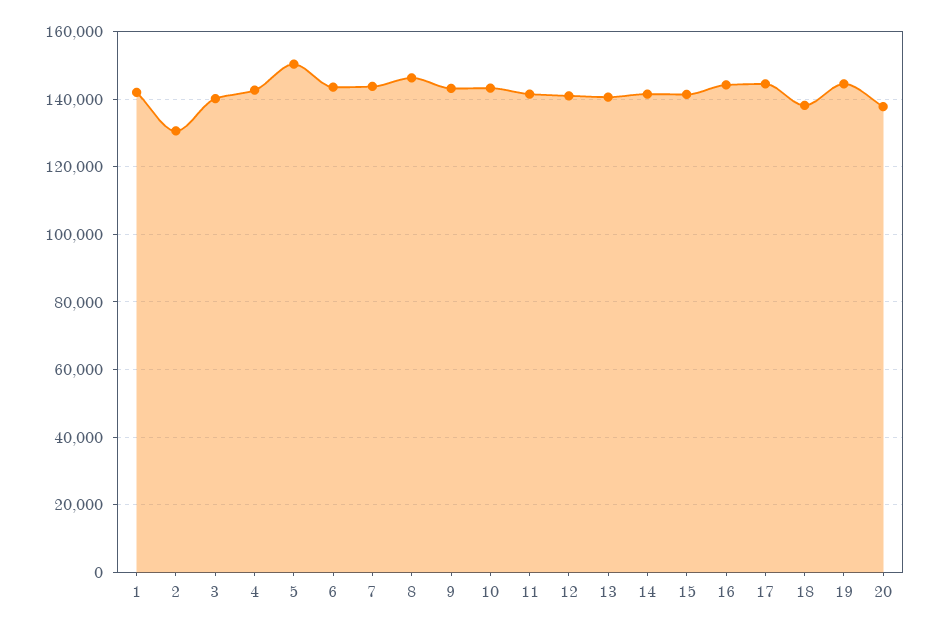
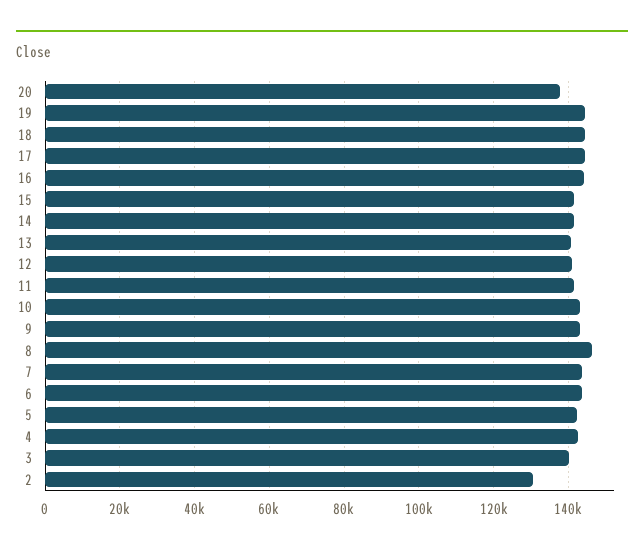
  {
-   "1": 142000,
    "2": 130000,
    "3": 140000,
    "4": 142000,
-   "5": 150000,
+   "5": 142000,
    "6": 144000,
    "7": 144000,
    "8": 146000,
    "9": 144000,
    "10": 144000,
    "11": 142000,
    "12": 140000,
    "13": 140000,
    "14": 142000,
    "15": 142000,
    "16": 144000,
    "17": 144000,
-   "18": 138000,
+   "18": 144000,
    "19": 144000,
    "20": 138000
  }

